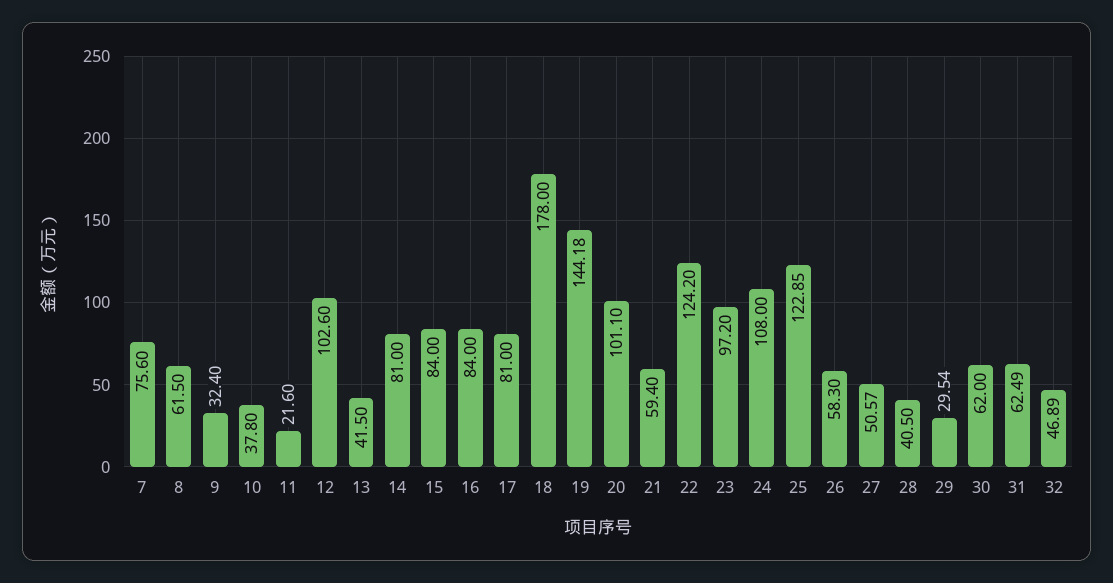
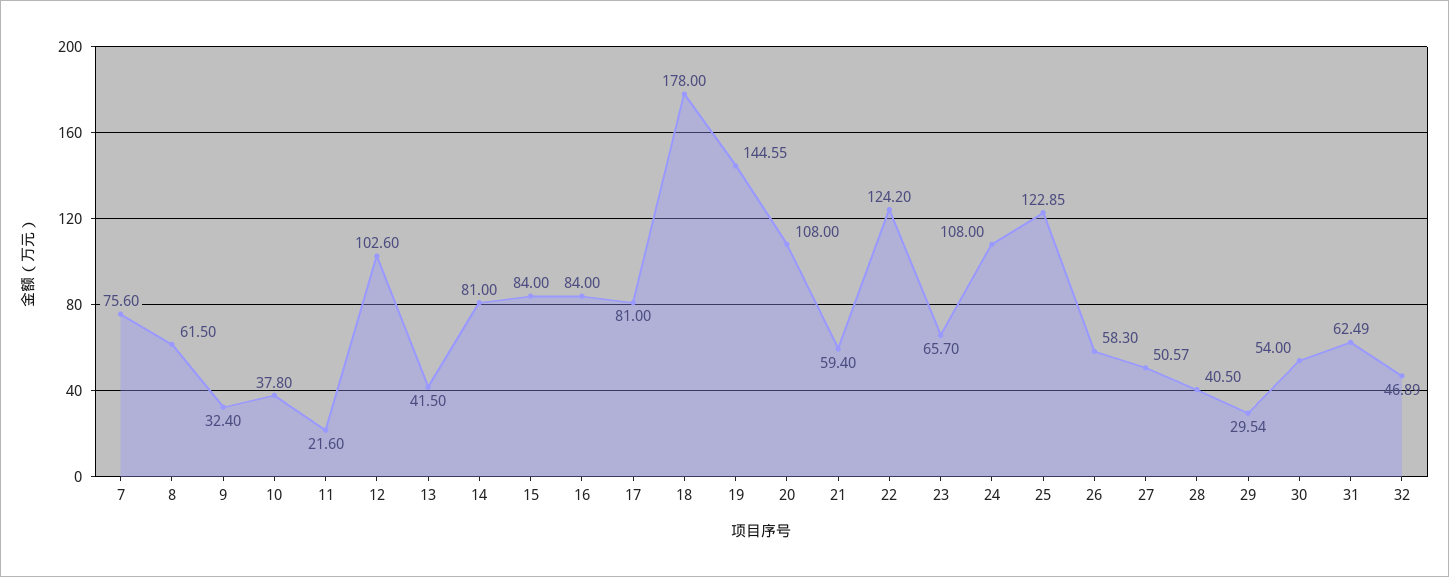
  {
    "7": 75.6,
    "8": 61.5,
    "9": 32.4,
    "10": 37.8,
    "11": 21.6,
    "12": 102.6,
    "13": 41.5,
    "14": 81,
    "15": 84,
    "16": 84,
    "17": 81,
    "18": 178,
-   "19": 144.18,
+   "19": 144.55,
-   "20": 101.1,
+   "20": 108,
    "21": 59.4,
    "22": 124.2,
-   "23": 97.2,
+   "23": 65.7,
    "24": 108,
    "25": 122.85,
    "26": 58.3,
    "27": 50.57,
    "28": 40.5,
    "29": 29.54,
-   "30": 62,
+   "30": 54,
    "31": 62.49,
    "32": 46.89
  }

